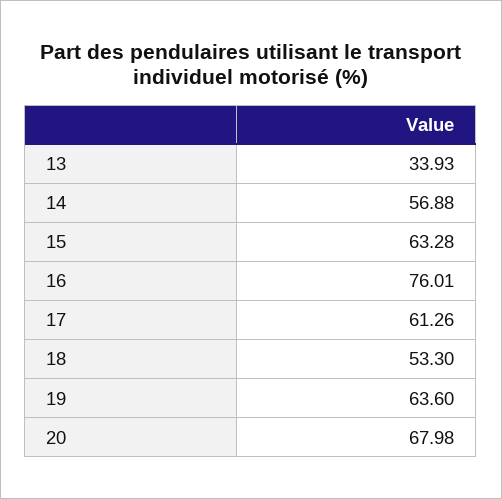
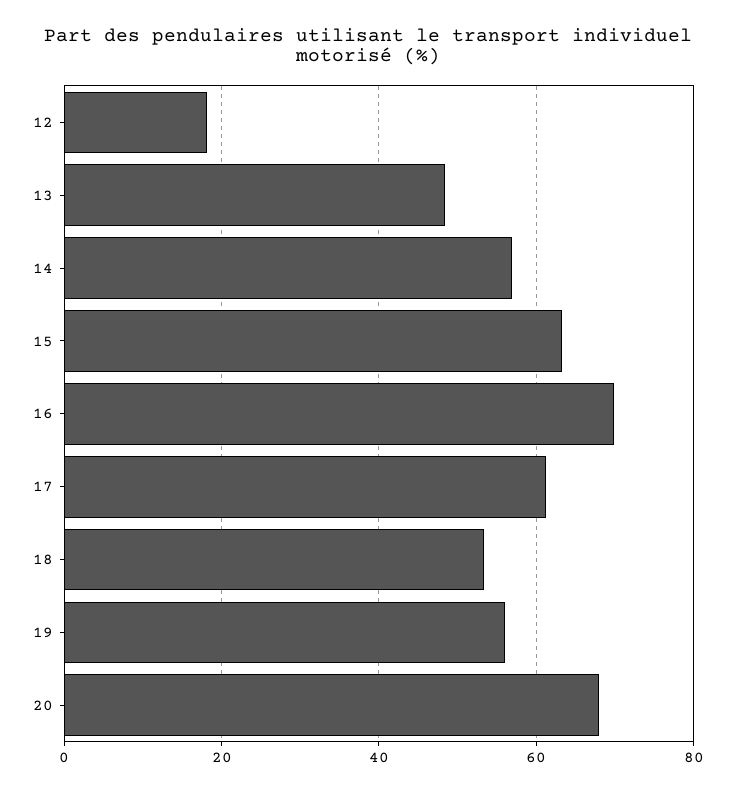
  {
-   "13": 33.93,
+   "13": 48,
    "14": 56.88,
    "15": 63.28,
-   "16": 76.01,
+   "16": 70,
    "17": 61.26,
    "18": 53.3,
-   "19": 63.6,
+   "19": 56,
-   "20": 67.98
+   "20": 67.98,
+   "12": 18
  }

